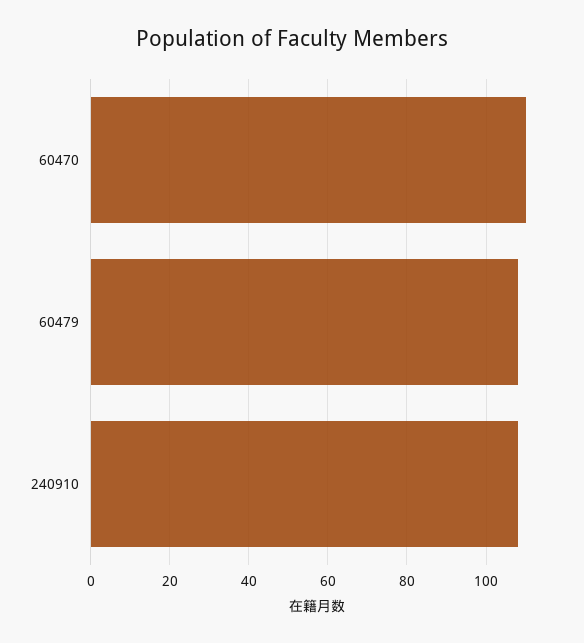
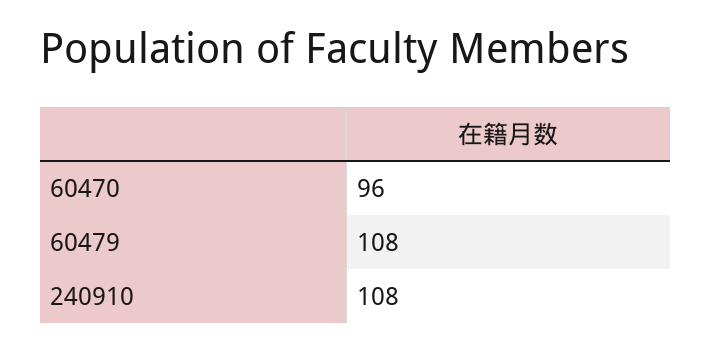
  {
-   "60470": 110,
+   "60470": 96,
    "60479": 108,
    "240910": 108
  }

